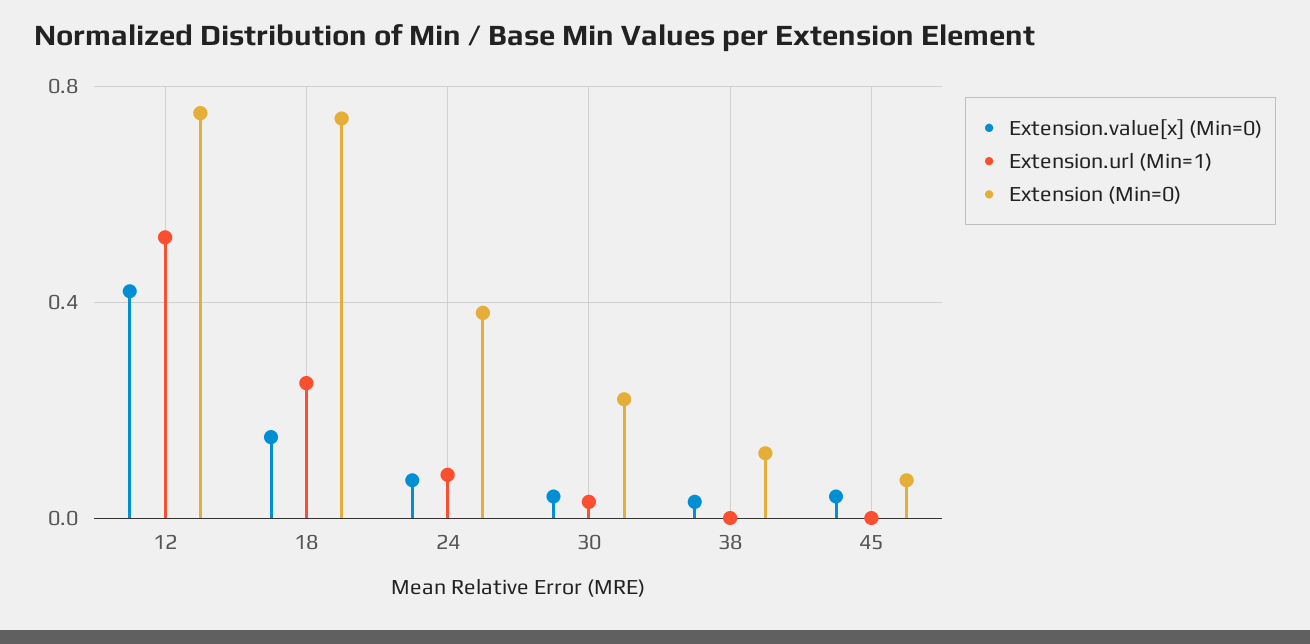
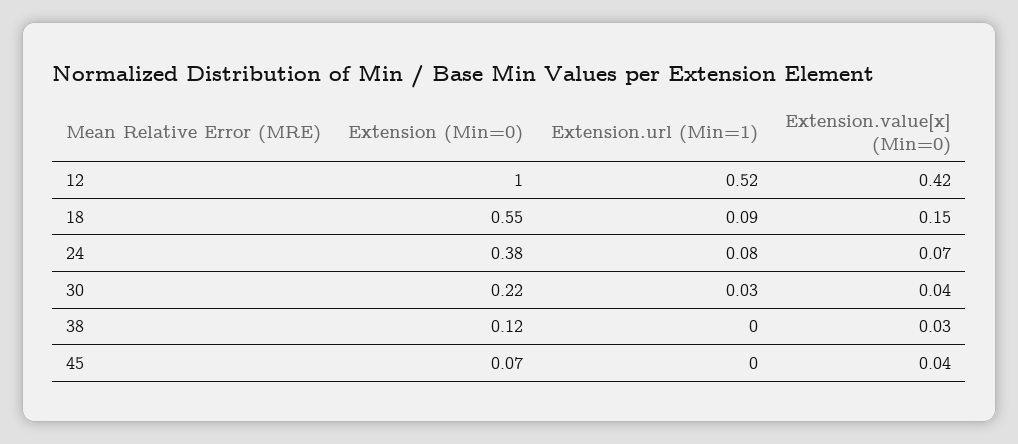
  {
    "Extension.value[x] (Min=0)": {
      "12": 0.42,
      "18": 0.15,
      "24": 0.07,
      "30": 0.04,
      "38": 0.03,
      "45": 0.04
    },
    "Extension.url (Min=1)": {
      "12": 0.52,
-     "18": 0.25,
+     "18": 0.09,
      "24": 0.08,
      "30": 0.03,
      "38": 0,
      "45": 0
    },
    "Extension (Min=0)": {
-     "12": 0.75,
+     "12": 1,
-     "18": 0.75,
+     "18": 0.55,
      "24": 0.38,
      "30": 0.22,
      "38": 0.12,
      "45": 0.07
    }
  }

